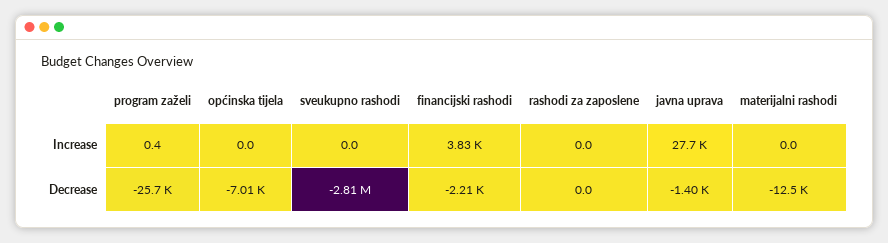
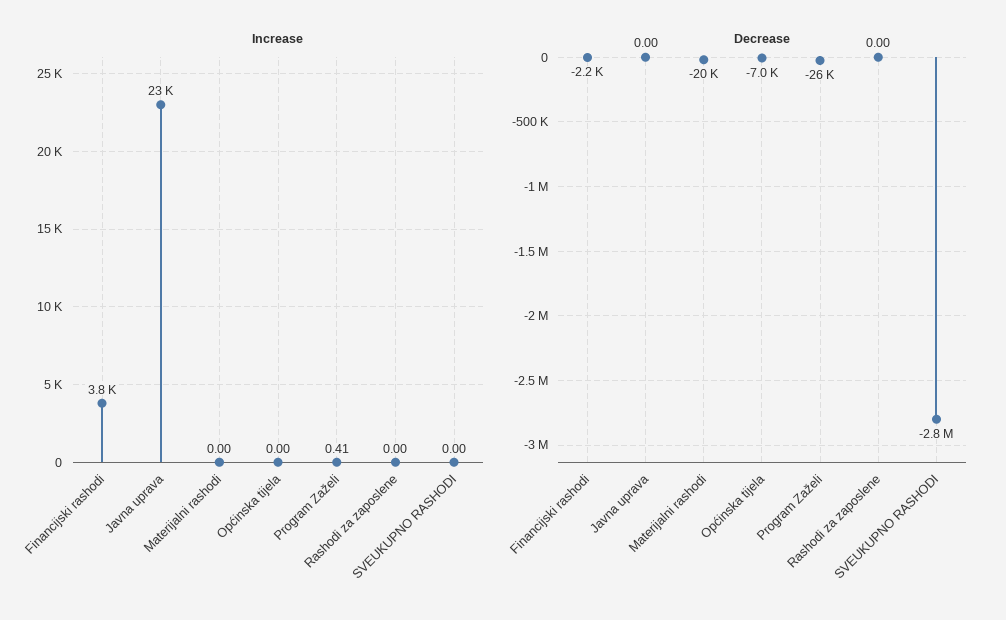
  {
    "Increase": {
      "program zaželi": 0.41,
      "općinska tijela": 0,
      "sveukupno rashodi": 0,
      "financijski rashodi": 3830,
      "rashodi za zaposlene": 0,
-     "javna uprava": 27700,
+     "javna uprava": 23000,
      "materijalni rashodi": 0
    },
    "Decrease": {
      "program zaželi": -25700,
      "općinska tijela": -7010,
      "sveukupno rashodi": -2810000,
      "financijski rashodi": -2210,
      "rashodi za zaposlene": 0,
-     "javna uprava": -1400,
+     "javna uprava": 0,
-     "materijalni rashodi": -12500
+     "materijalni rashodi": -20000
    }
  }

